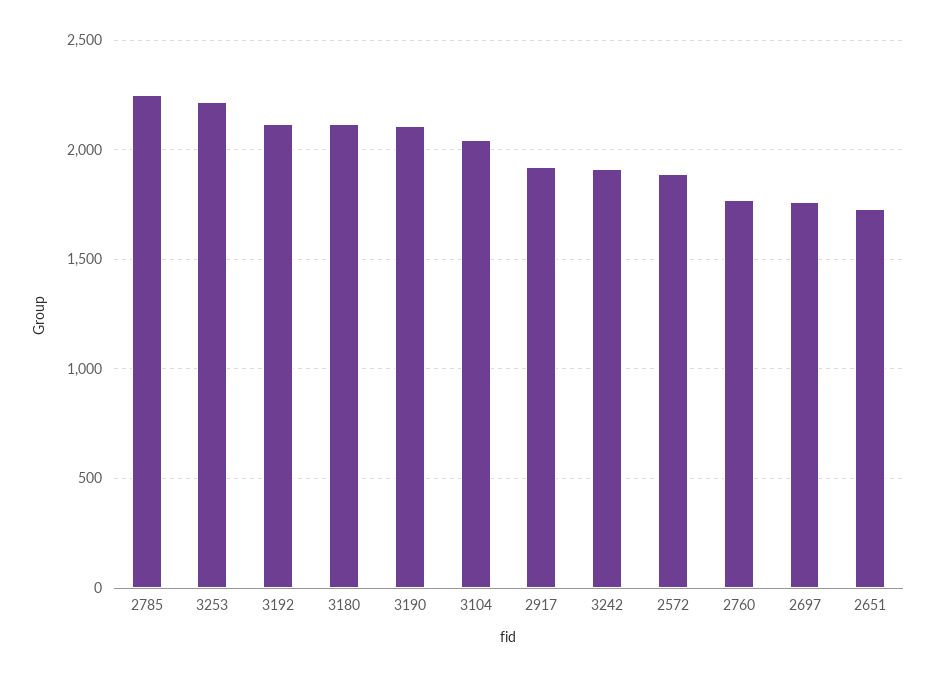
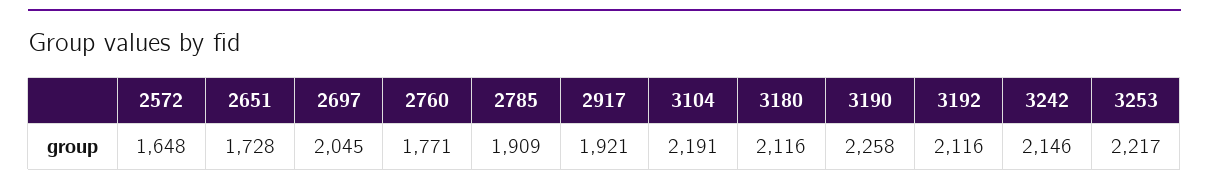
  {
-   "2785": 2250,
+   "2785": 1909,
    "3253": 2217,
    "3192": 2116,
    "3180": 2116,
-   "3190": 2100,
+   "3190": 2258,
-   "3104": 2050,
+   "3104": 2191,
    "2917": 1921,
-   "3242": 1900,
+   "3242": 2146,
-   "2572": 1900,
+   "2572": 1648,
    "2760": 1771,
-   "2697": 1750,
+   "2697": 2045,
    "2651": 1728
  }

